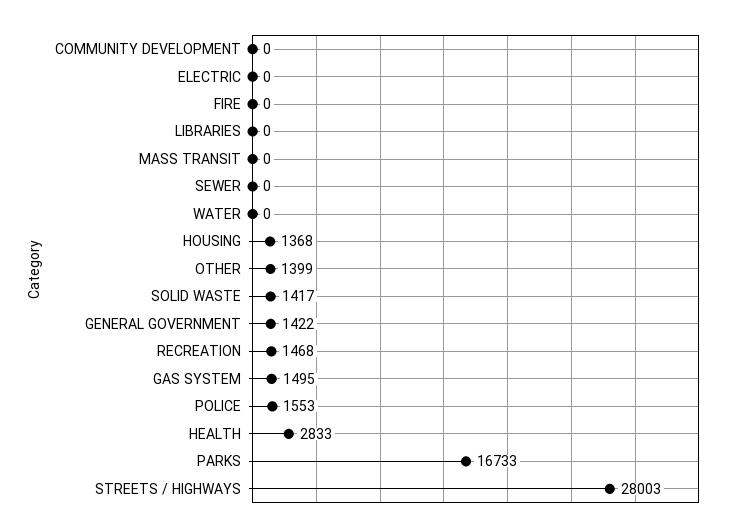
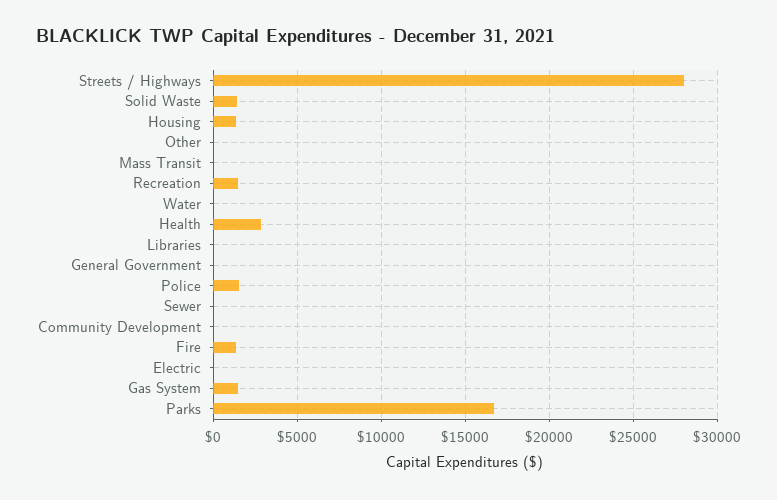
  {
    "COMMUNITY DEVELOPMENT": 0,
    "ELECTRIC": 0,
-   "FIRE": 0,
+   "FIRE": 1500,
    "LIBRARIES": 0,
    "MASS TRANSIT": 0,
    "SEWER": 0,
    "WATER": 0,
    "HOUSING": 1368,
-   "OTHER": 1399,
+   "OTHER": 0,
    "SOLID WASTE": 1417,
-   "GENERAL GOVERNMENT": 1422,
+   "GENERAL GOVERNMENT": 0,
    "RECREATION": 1468,
    "GAS SYSTEM": 1495,
    "POLICE": 1553,
    "HEALTH": 2833,
    "PARKS": 16733,
    "STREETS / HIGHWAYS": 28003
  }

